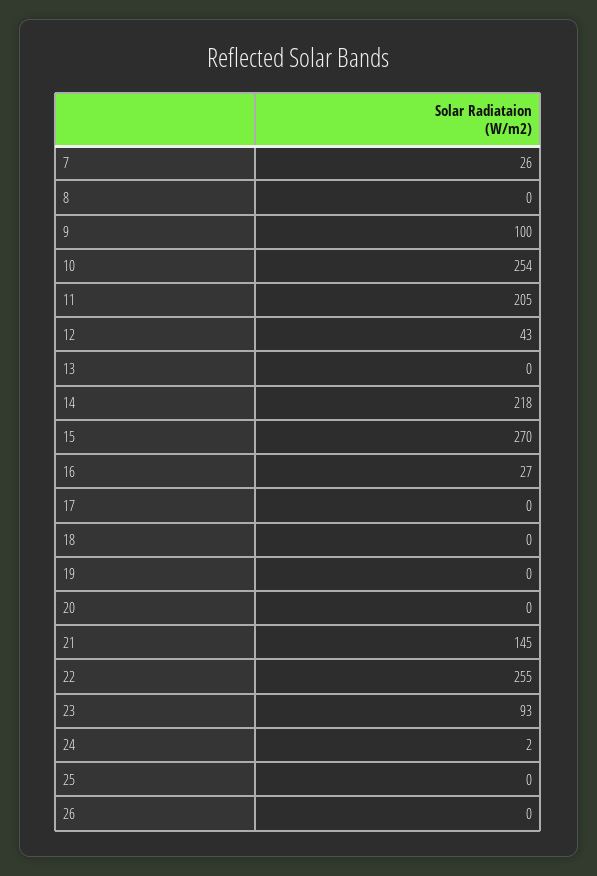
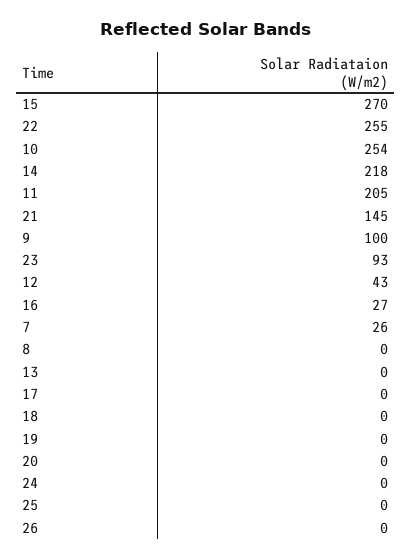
  {
    "7": 26,
    "8": 0,
    "9": 100,
    "10": 254,
    "11": 205,
    "12": 43,
    "13": 0,
    "14": 218,
    "15": 270,
    "16": 27,
    "17": 0,
    "18": 0,
    "19": 0,
    "20": 0,
    "21": 145,
    "22": 255,
    "23": 93,
-   "24": 2,
+   "24": 0,
    "25": 0,
    "26": 0
  }

